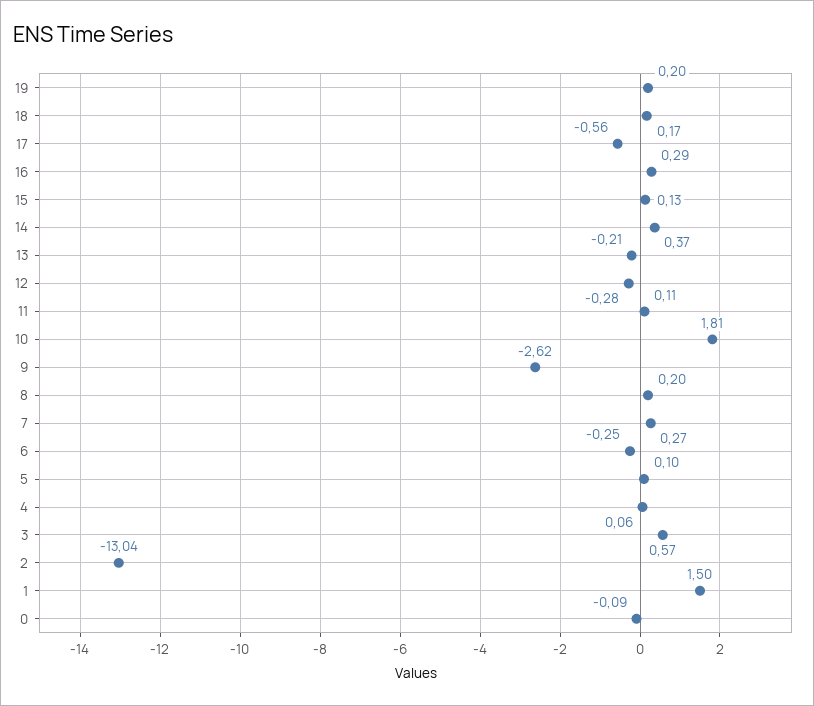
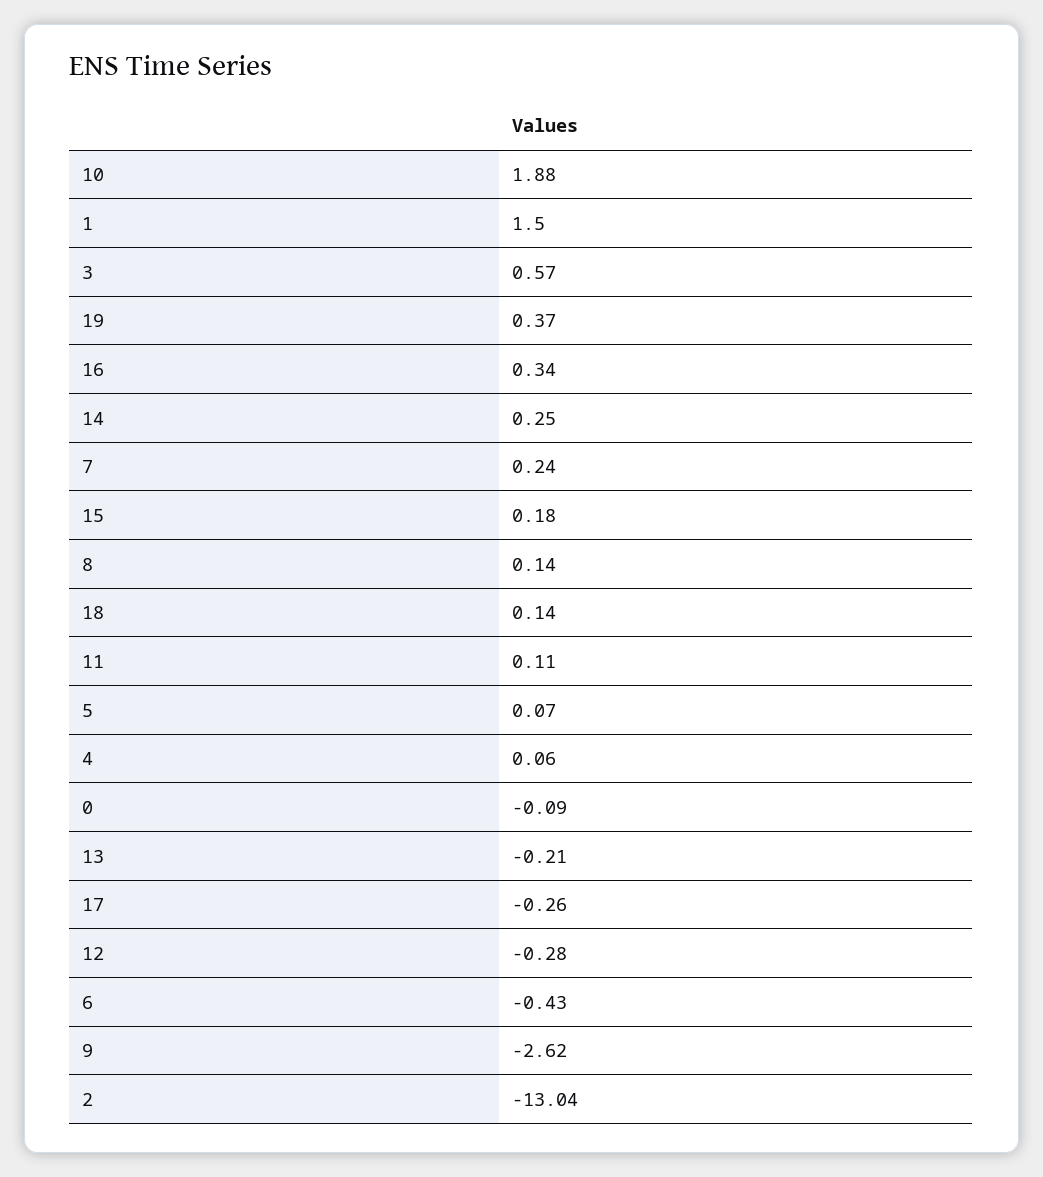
  {
-   "19": 0.2,
+   "19": 0.37,
-   "18": 0.17,
+   "18": 0.14,
-   "17": -0.56,
+   "17": -0.26,
-   "16": 0.29,
+   "16": 0.34,
-   "15": 0.13,
+   "15": 0.18,
-   "14": 0.37,
+   "14": 0.25,
    "13": -0.21,
    "12": -0.28,
    "11": 0.11,
-   "10": 1.81,
+   "10": 1.88,
    "9": -2.62,
-   "8": 0.2,
+   "8": 0.14,
-   "7": 0.27,
+   "7": 0.24,
-   "6": -0.25,
+   "6": -0.43,
-   "5": 0.1,
+   "5": 0.07,
    "4": 0.06,
    "3": 0.57,
    "2": -13.04,
    "1": 1.5,
    "0": -0.09
  }

